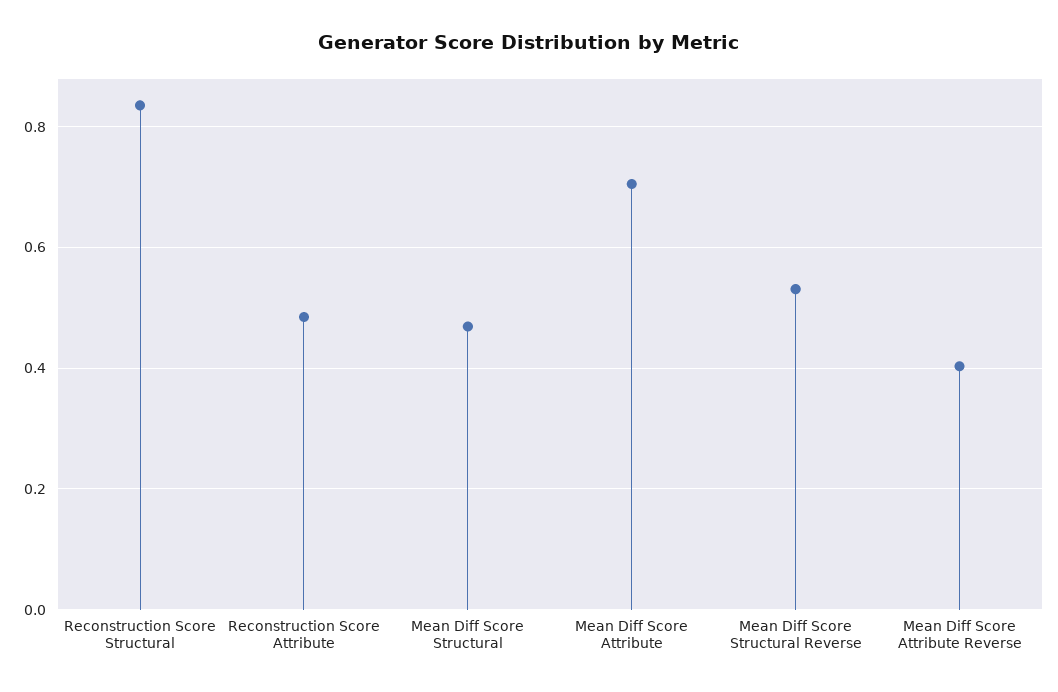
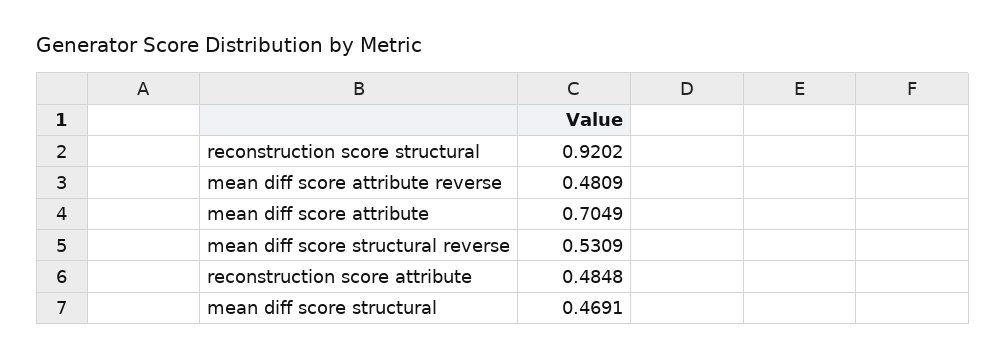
  {
-   "Reconstruction Score Structural": 0.84,
+   "Reconstruction Score Structural": 0.9202,
    "Reconstruction Score Attribute": 0.4848,
    "Mean Diff Score Structural": 0.4691,
    "Mean Diff Score Attribute": 0.7049,
    "Mean Diff Score Structural Reverse": 0.5309,
-   "Mean Diff Score Attribute Reverse": 0.4
+   "Mean Diff Score Attribute Reverse": 0.4809
  }

